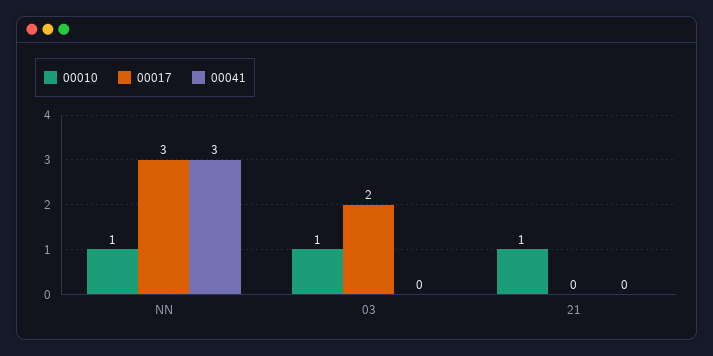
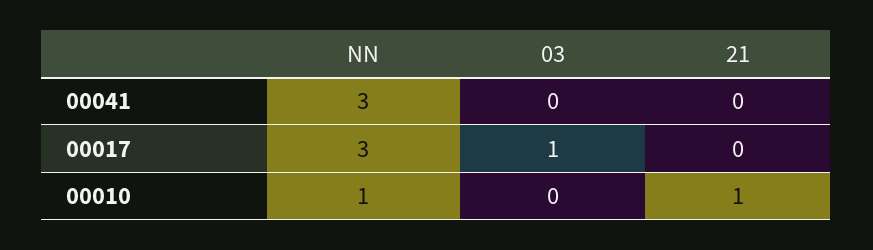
  {
    "00010": {
      "NN": 1,
-     "03": 1,
+     "03": 0,
      "21": 1
    },
    "00017": {
      "NN": 3,
-     "03": 2,
+     "03": 1,
      "21": 0
    },
    "00041": {
      "NN": 3,
      "03": 0,
      "21": 0
    }
  }

